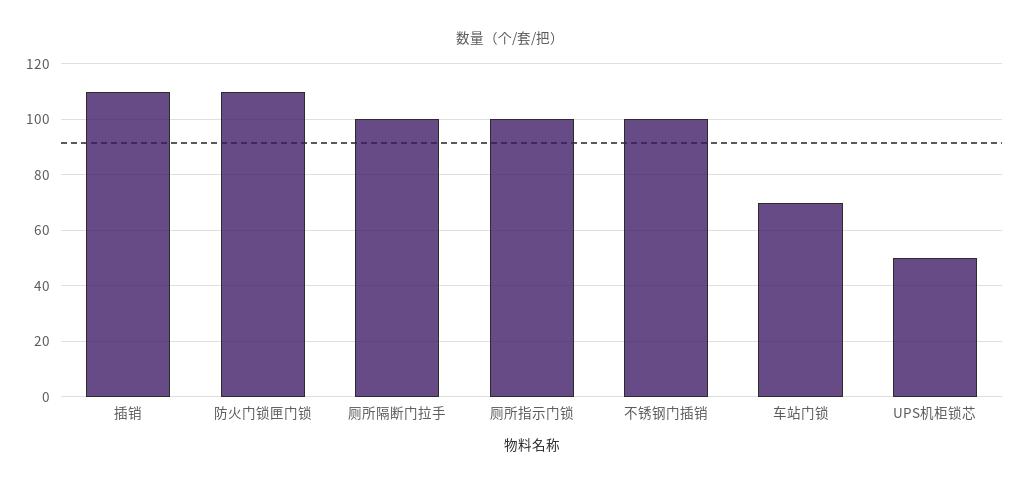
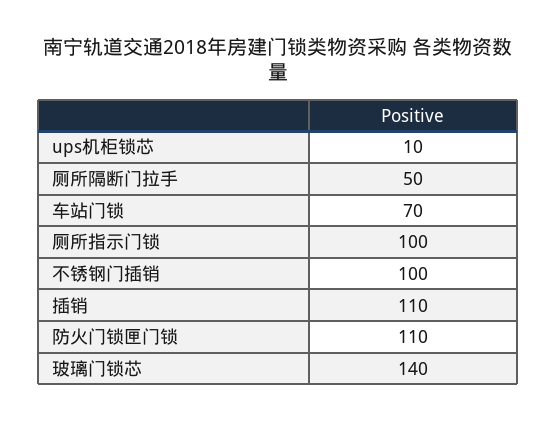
  {
    "插销": 110,
    "防火门锁匣门锁": 110,
-   "厕所隔断门拉手": 100,
+   "厕所隔断门拉手": 50,
    "厕所指示门锁": 100,
    "不锈钢门插销": 100,
    "车站门锁": 70,
-   "UPS机柜锁芯": 50
+   "UPS机柜锁芯": 10,
+   "玻璃门锁芯": 140
  }

